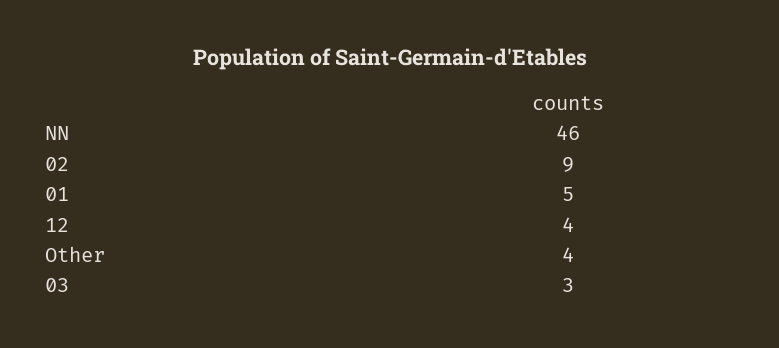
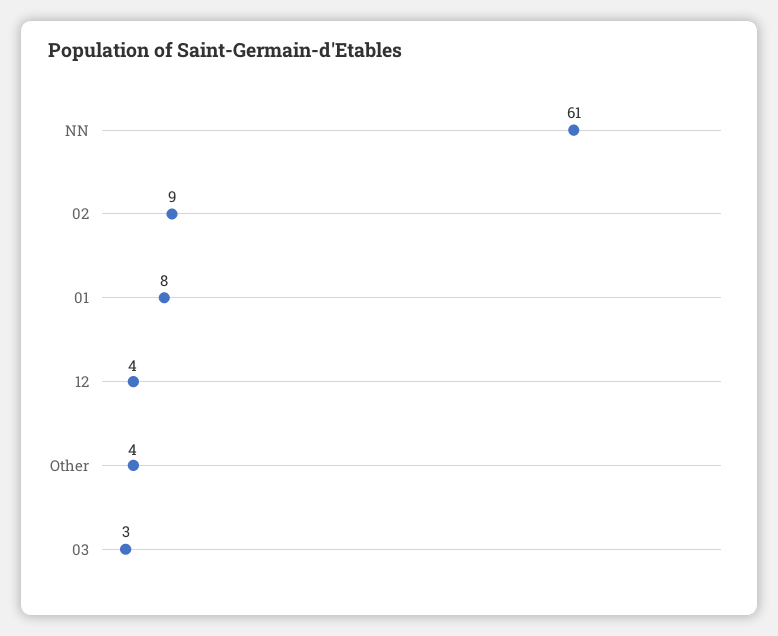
  {
-   "NN": 46,
+   "NN": 61,
    "02": 9,
-   "01": 5,
+   "01": 8,
    "12": 4,
    "Other": 4,
    "03": 3
  }

